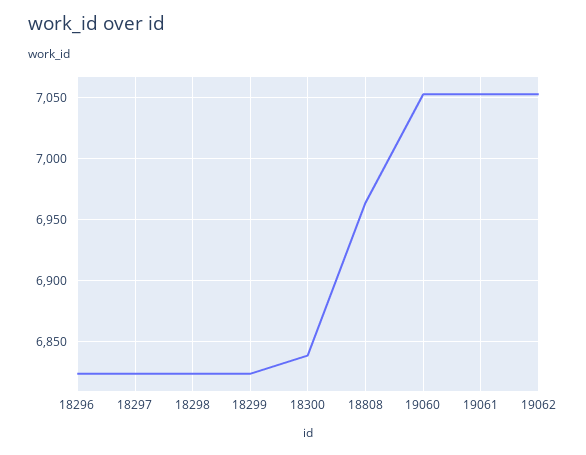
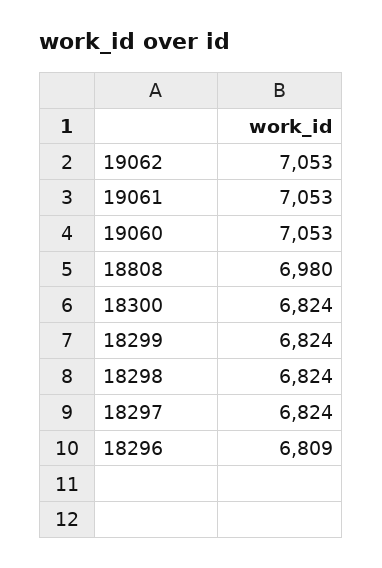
  {
-   "18296": 6825,
+   "18296": 6809,
    "18297": 6824,
    "18298": 6824,
    "18299": 6824,
-   "18300": 6840,
+   "18300": 6824,
-   "18808": 6965,
+   "18808": 6980,
    "19060": 7053,
    "19061": 7053,
    "19062": 7053
  }

